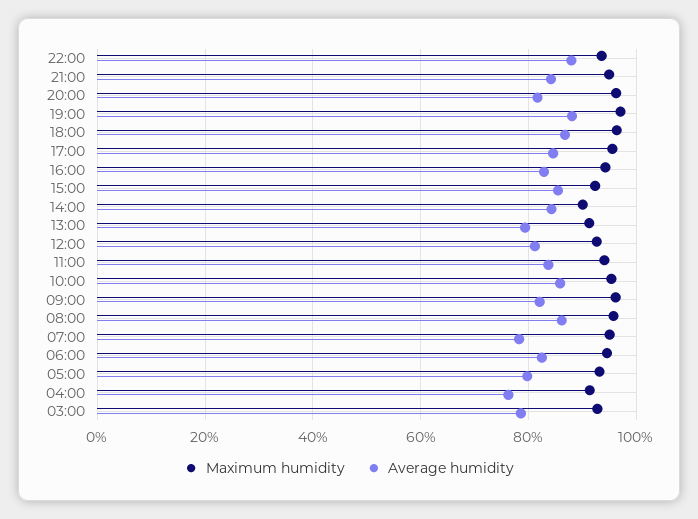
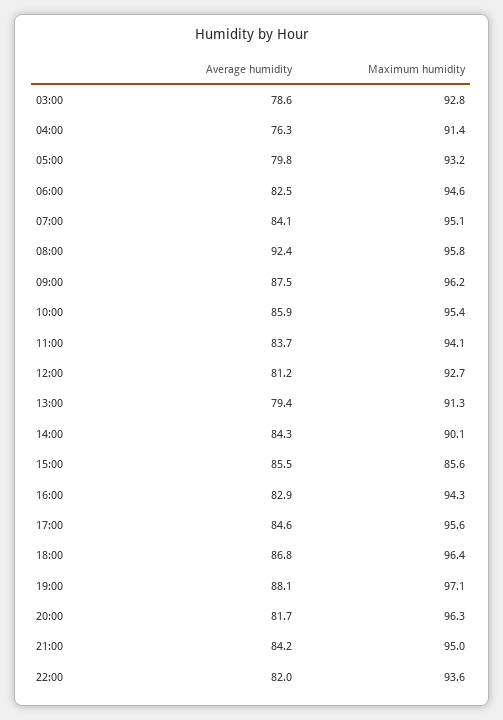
  {
    "Maximum humidity": {
      "22:00": 93.6,
      "21:00": 95,
      "20:00": 96.3,
      "19:00": 97.1,
      "18:00": 96.4,
      "17:00": 95.6,
      "16:00": 94.3,
-     "15:00": 92,
+     "15:00": 85.6,
      "14:00": 90.1,
      "13:00": 91.3,
      "12:00": 92.7,
      "11:00": 94.1,
      "10:00": 95.4,
      "09:00": 96.2,
      "08:00": 95.8,
      "07:00": 95.1,
      "06:00": 94.6,
      "05:00": 93.2,
      "04:00": 91.4,
      "03:00": 92.8
    },
    "Average humidity": {
-     "22:00": 88,
+     "22:00": 82,
      "21:00": 84.2,
      "20:00": 81.7,
      "19:00": 88.1,
      "18:00": 86.8,
      "17:00": 84.6,
      "16:00": 82.9,
      "15:00": 85.5,
      "14:00": 84.3,
      "13:00": 79.4,
      "12:00": 81.2,
      "11:00": 83.7,
      "10:00": 85.9,
-     "09:00": 82,
+     "09:00": 87.5,
-     "08:00": 86,
+     "08:00": 92.4,
-     "07:00": 78,
+     "07:00": 84.1,
      "06:00": 82.5,
      "05:00": 79.8,
      "04:00": 76.3,
      "03:00": 78.6
    }
  }

